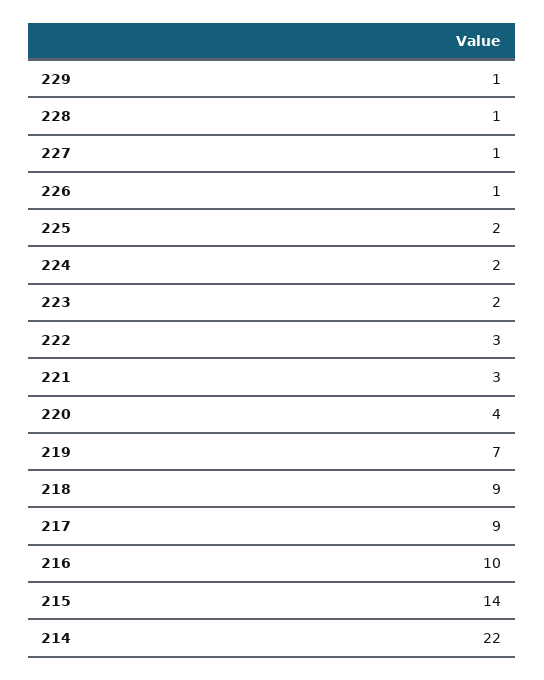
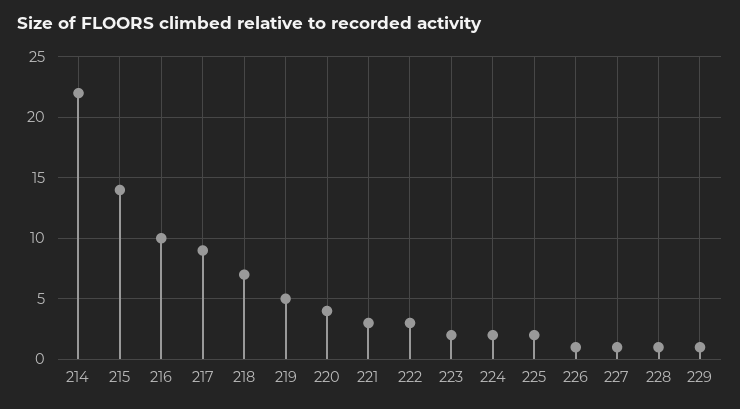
  {
    "229": 1,
    "228": 1,
    "227": 1,
    "226": 1,
    "225": 2,
    "224": 2,
    "223": 2,
    "222": 3,
    "221": 3,
    "220": 4,
-   "219": 7,
+   "219": 5,
-   "218": 9,
+   "218": 7,
    "217": 9,
    "216": 10,
    "215": 14,
    "214": 22
  }

